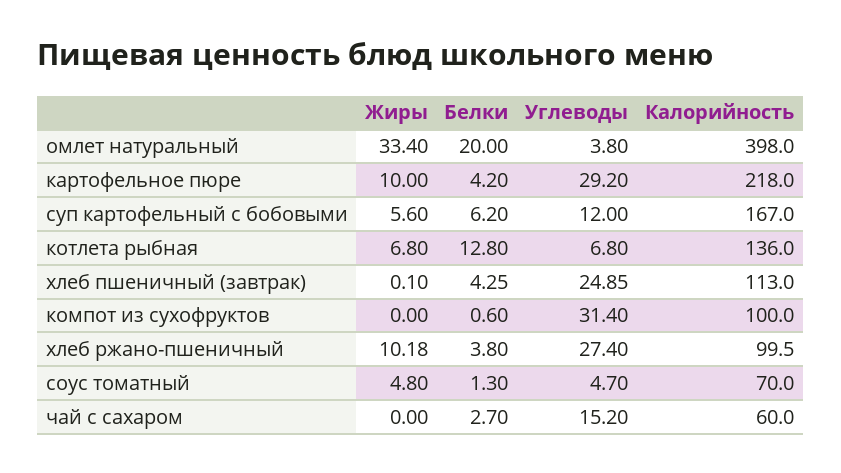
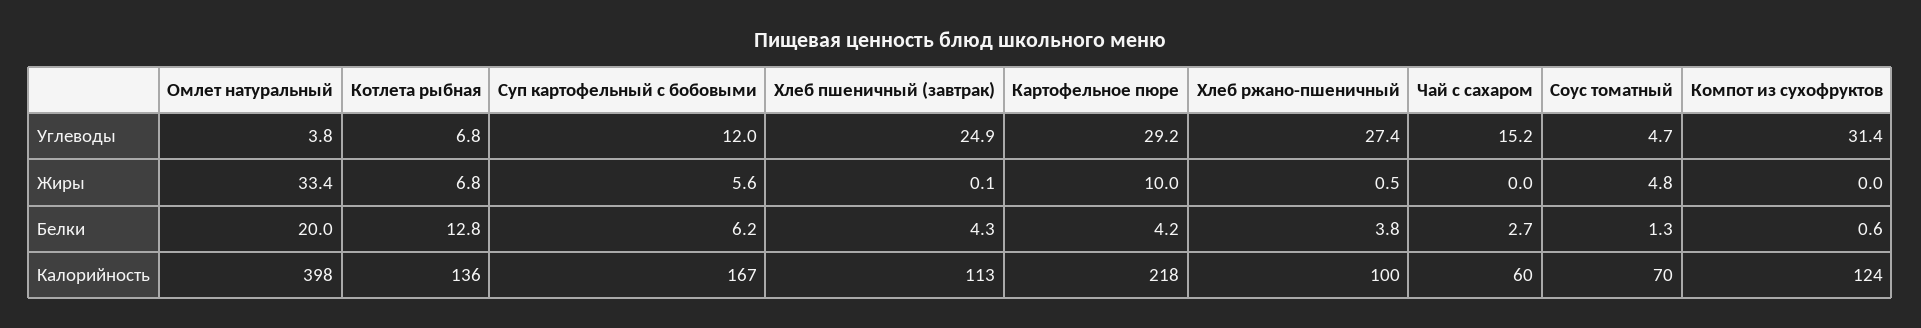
  {
    "Жиры": {
      "омлет натуральный": 33.4,
      "картофельное пюре": 10,
      "суп картофельный с бобовыми": 5.6,
      "котлета рыбная": 6.8,
      "хлеб пшеничный (завтрак)": 0.1,
      "компот из сухофруктов": 0,
-     "хлеб ржано-пшеничный": 10.18,
+     "хлеб ржано-пшеничный": 0.5,
      "соус томатный": 4.8,
      "чай с сахаром": 0
    },
    "Белки": {
      "омлет натуральный": 20,
      "картофельное пюре": 4.2,
      "суп картофельный с бобовыми": 6.2,
      "котлета рыбная": 12.8,
      "хлеб пшеничный (завтрак)": 4.25,
      "компот из сухофруктов": 0.6,
      "хлеб ржано-пшеничный": 3.8,
      "соус томатный": 1.3,
      "чай с сахаром": 2.7
    },
    "Углеводы": {
      "омлет натуральный": 3.8,
      "картофельное пюре": 29.2,
      "суп картофельный с бобовыми": 12,
      "котлета рыбная": 6.8,
      "хлеб пшеничный (завтрак)": 24.85,
      "компот из сухофруктов": 31.4,
      "хлеб ржано-пшеничный": 27.4,
      "соус томатный": 4.7,
      "чай с сахаром": 15.2
    },
    "Калорийность": {
      "омлет натуральный": 398,
      "картофельное пюре": 218,
      "суп картофельный с бобовыми": 167,
      "котлета рыбная": 136,
      "хлеб пшеничный (завтрак)": 113,
-     "компот из сухофруктов": 100,
+     "компот из сухофруктов": 124,
      "хлеб ржано-пшеничный": 99.5,
      "соус томатный": 70,
      "чай с сахаром": 60
    }
  }

